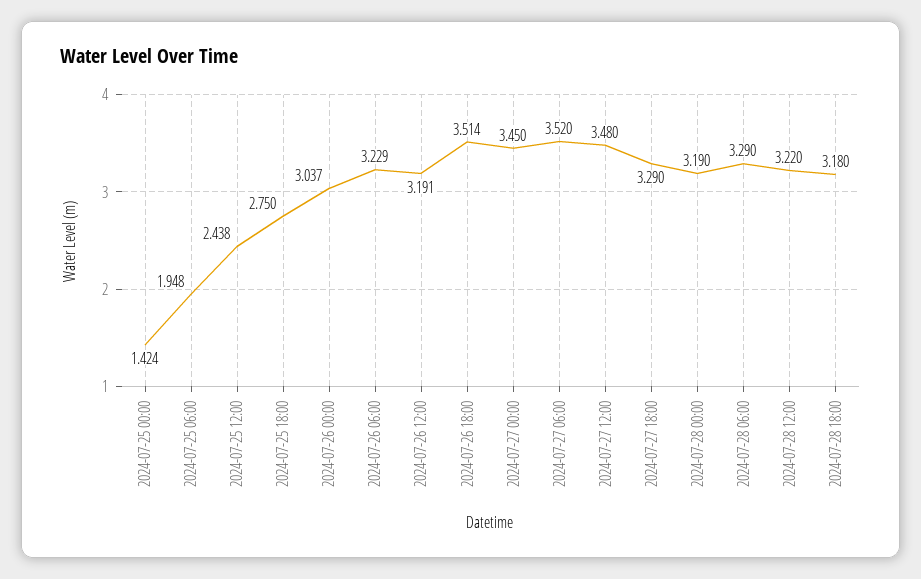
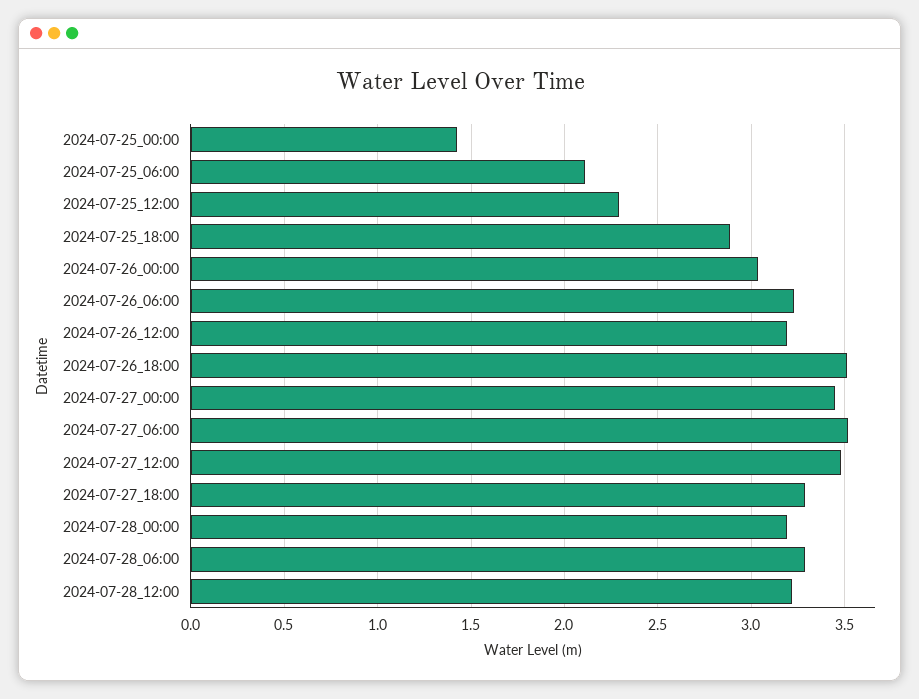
  {
    "2024-07-25 00:00": 1.424,
-   "2024-07-25 06:00": 1.948,
+   "2024-07-25 06:00": 2.1,
-   "2024-07-25 12:00": 2.438,
+   "2024-07-25 12:00": 2.3,
-   "2024-07-25 18:00": 2.75,
+   "2024-07-25 18:00": 2.9,
    "2024-07-26 00:00": 3.037,
    "2024-07-26 06:00": 3.229,
    "2024-07-26 12:00": 3.191,
    "2024-07-26 18:00": 3.514,
    "2024-07-27 00:00": 3.45,
    "2024-07-27 06:00": 3.52,
    "2024-07-27 12:00": 3.48,
    "2024-07-27 18:00": 3.29,
    "2024-07-28 00:00": 3.19,
    "2024-07-28 06:00": 3.29,
-   "2024-07-28 12:00": 3.22,
+   "2024-07-28 12:00": 3.22
-   "2024-07-28 18:00": 3.18
  }

